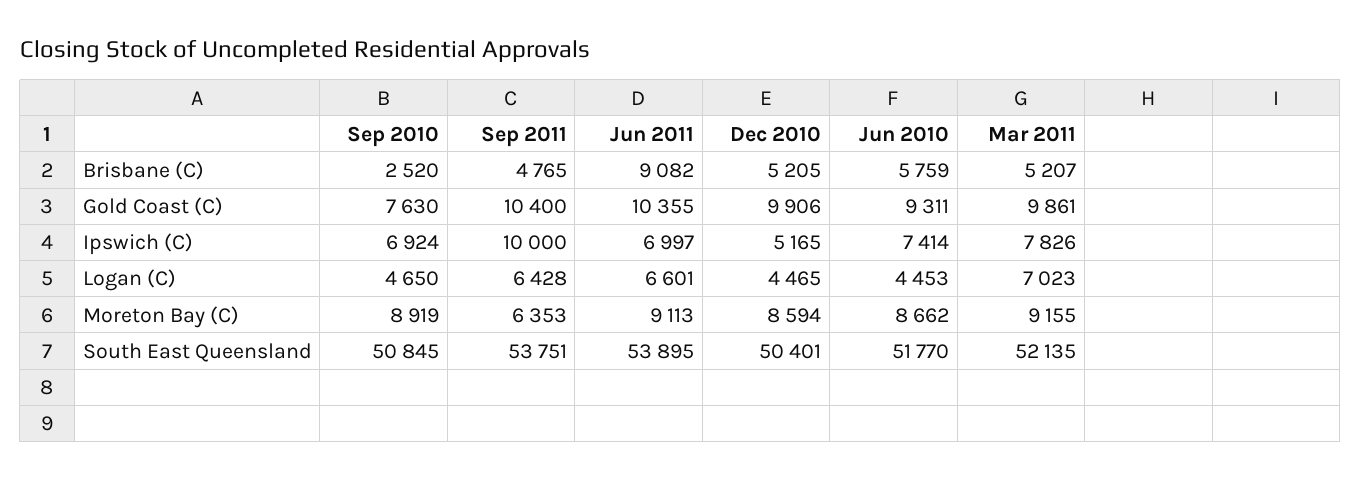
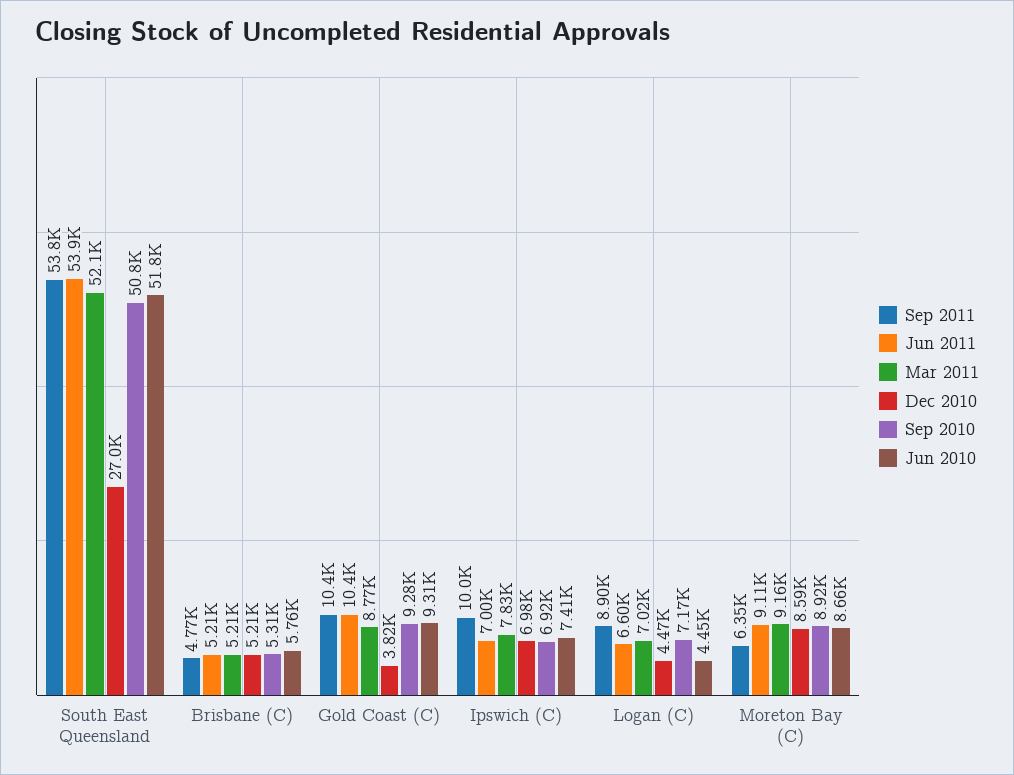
  {
    "Sep 2010": {
-     "Brisbane (C)": 2520,
+     "Brisbane (C)": 5310,
-     "Gold Coast (C)": 7630,
+     "Gold Coast (C)": 9280,
      "Ipswich (C)": 6924,
-     "Logan (C)": 4650,
+     "Logan (C)": 7170,
      "Moreton Bay (C)": 8919,
      "South East Queensland": 50845
    },
    "Sep 2011": {
      "Brisbane (C)": 4765,
      "Gold Coast (C)": 10400,
      "Ipswich (C)": 10000,
-     "Logan (C)": 6428,
+     "Logan (C)": 8900,
      "Moreton Bay (C)": 6353,
      "South East Queensland": 53751
    },
    "Jun 2011": {
-     "Brisbane (C)": 9082,
+     "Brisbane (C)": 5210,
      "Gold Coast (C)": 10355,
      "Ipswich (C)": 6997,
      "Logan (C)": 6601,
      "Moreton Bay (C)": 9113,
      "South East Queensland": 53895
    },
    "Dec 2010": {
      "Brisbane (C)": 5205,
-     "Gold Coast (C)": 9906,
+     "Gold Coast (C)": 3820,
-     "Ipswich (C)": 5165,
+     "Ipswich (C)": 6980,
      "Logan (C)": 4465,
      "Moreton Bay (C)": 8594,
-     "South East Queensland": 50401
+     "South East Queensland": 27000
    },
    "Jun 2010": {
      "Brisbane (C)": 5759,
      "Gold Coast (C)": 9311,
      "Ipswich (C)": 7414,
      "Logan (C)": 4453,
      "Moreton Bay (C)": 8662,
      "South East Queensland": 51770
    },
    "Mar 2011": {
      "Brisbane (C)": 5207,
-     "Gold Coast (C)": 9861,
+     "Gold Coast (C)": 8770,
      "Ipswich (C)": 7826,
      "Logan (C)": 7023,
      "Moreton Bay (C)": 9155,
      "South East Queensland": 52135
    }
  }

